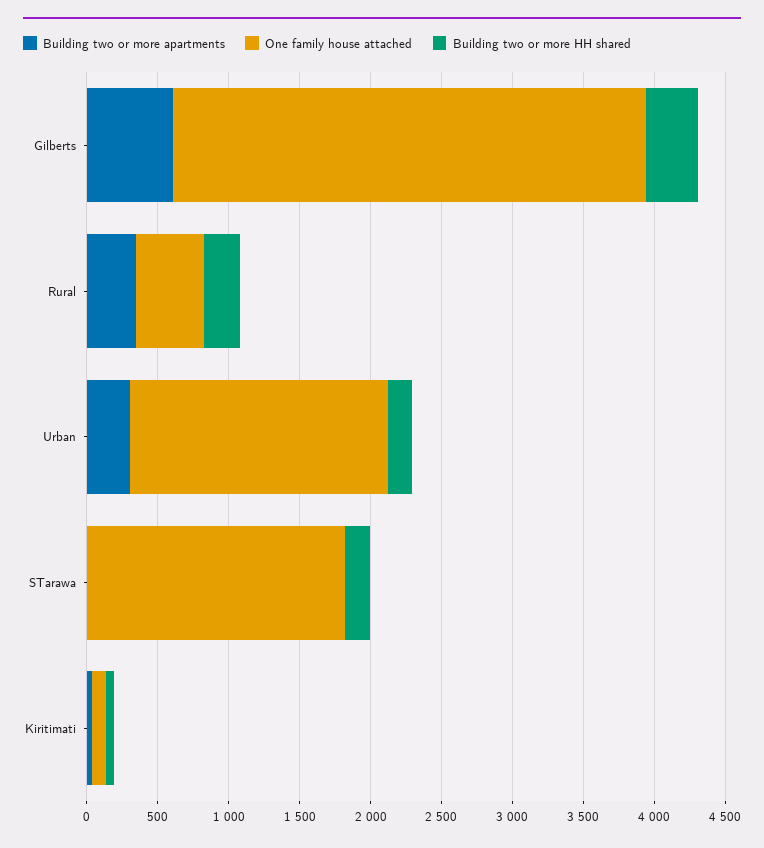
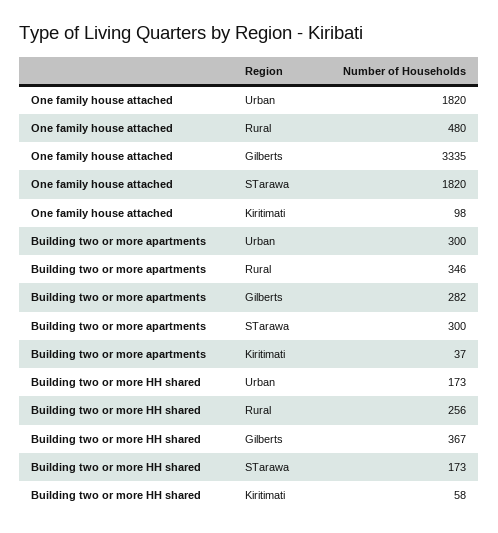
  {
    "Building two or more apartments": {
-     "Gilberts": 600,
+     "Gilberts": 282,
      "Rural": 346,
      "Urban": 300,
-     "STarawa": 0,
+     "STarawa": 300,
      "Kiritimati": 37
    },
    "One family house attached": {
      "Gilberts": 3335,
      "Rural": 480,
      "Urban": 1820,
      "STarawa": 1820,
      "Kiritimati": 98
    },
    "Building two or more HH shared": {
      "Gilberts": 367,
      "Rural": 256,
      "Urban": 173,
      "STarawa": 173,
      "Kiritimati": 58
    }
  }

